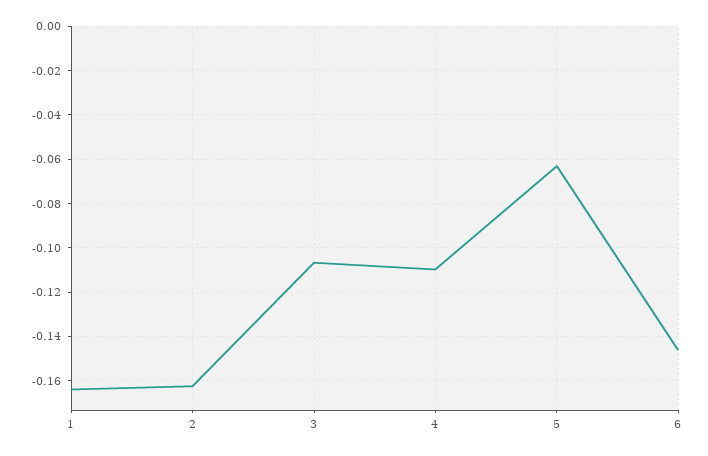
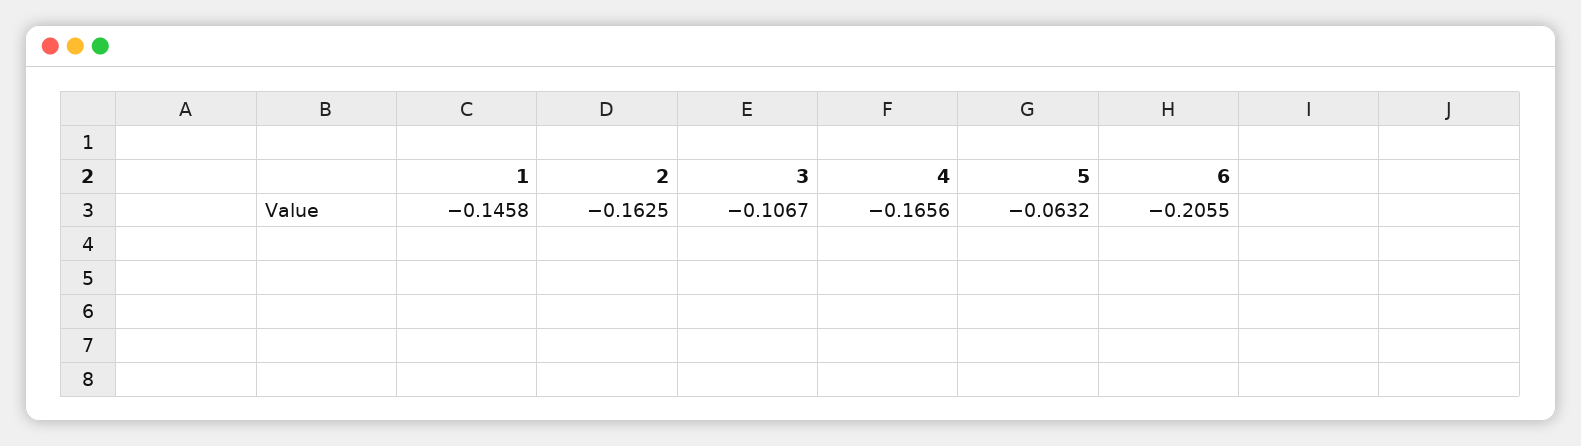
  {
-   "1": -0.165,
+   "1": -0.1458,
    "2": -0.1625,
    "3": -0.1067,
-   "4": -0.11,
+   "4": -0.1656,
    "5": -0.0632,
-   "6": -0.145
+   "6": -0.2055
  }

